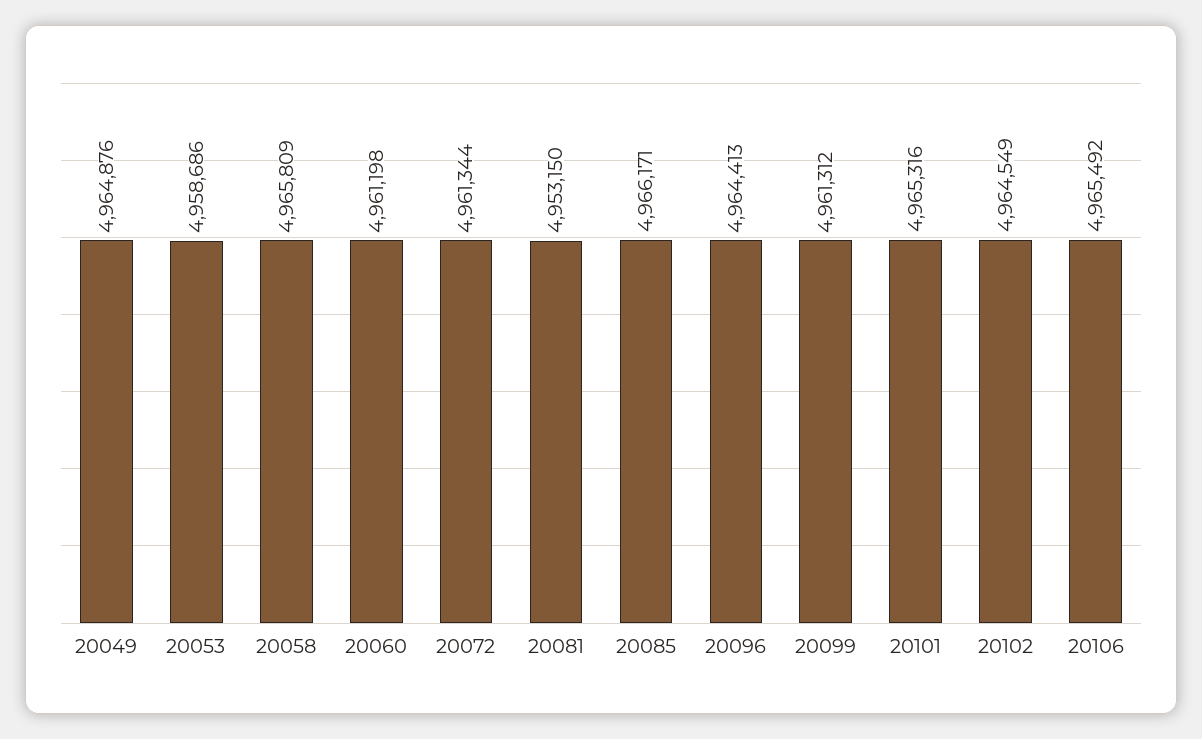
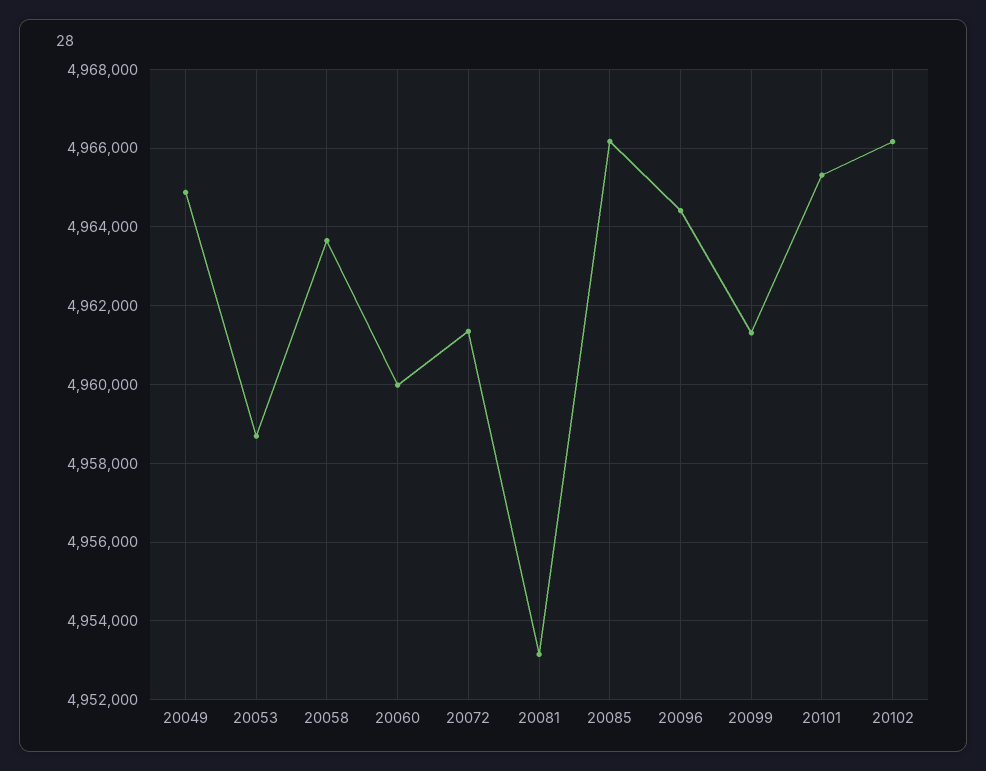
  {
    "20049": 4964876,
    "20053": 4958686,
-   "20058": 4965809,
+   "20058": 4963600,
-   "20060": 4961198,
+   "20060": 4960000,
    "20072": 4961344,
    "20081": 4953150,
    "20085": 4966171,
    "20096": 4964413,
    "20099": 4961312,
    "20101": 4965316,
-   "20102": 4964549,
+   "20102": 4966200
-   "20106": 4965492
  }

